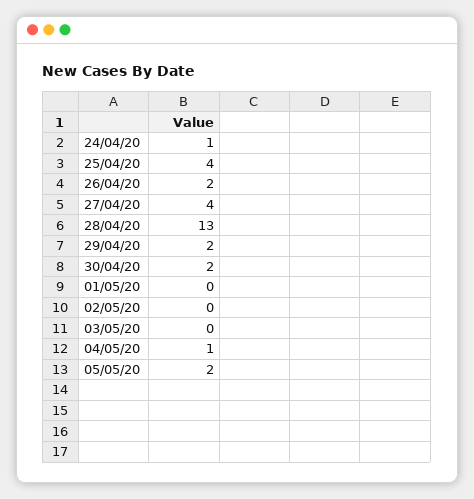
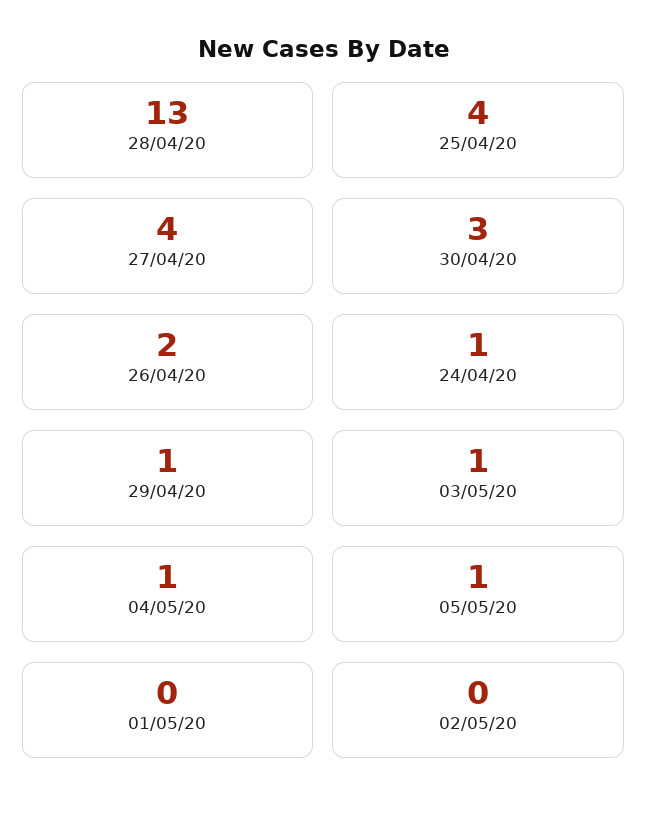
  {
    "24/04/20": 1,
    "25/04/20": 4,
    "26/04/20": 2,
    "27/04/20": 4,
    "28/04/20": 13,
-   "29/04/20": 2,
+   "29/04/20": 1,
-   "30/04/20": 2,
+   "30/04/20": 3,
    "01/05/20": 0,
    "02/05/20": 0,
-   "03/05/20": 0,
+   "03/05/20": 1,
    "04/05/20": 1,
-   "05/05/20": 2
+   "05/05/20": 1
  }

